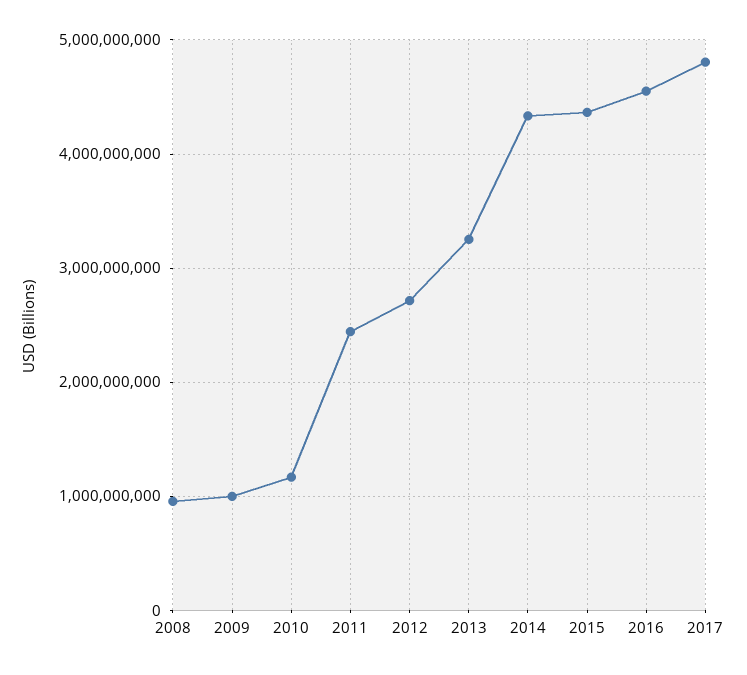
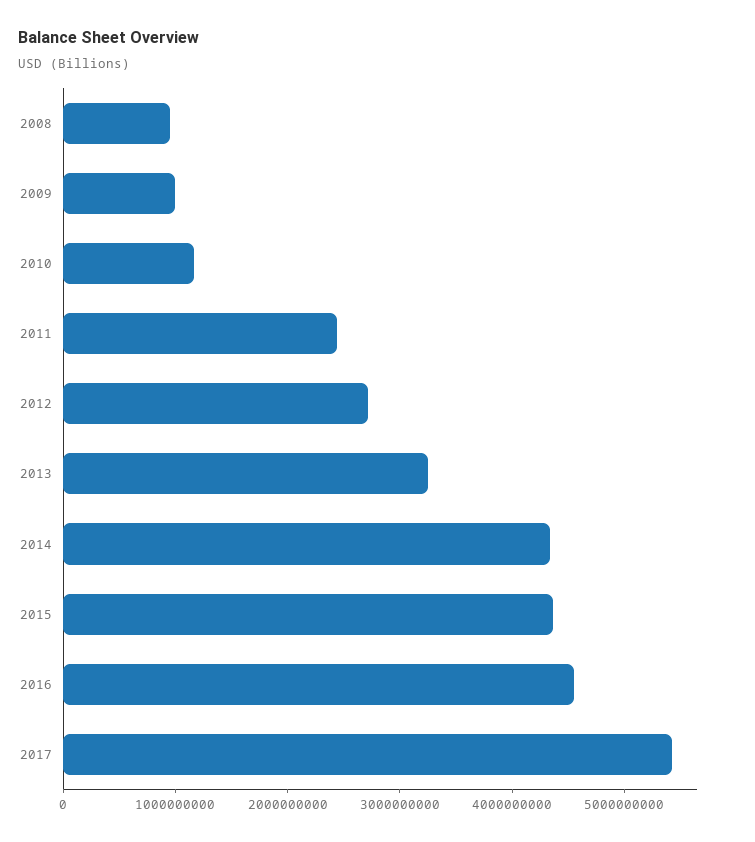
  {
    "2008": 1000000000,
    "2009": 1000000000,
    "2010": 1200000000,
    "2011": 2400000000,
    "2012": 2700000000,
    "2013": 3300000000,
    "2014": 4300000000,
    "2015": 4400000000,
    "2016": 4600000000,
-   "2017": 4800000000
+   "2017": 5400000000
  }

